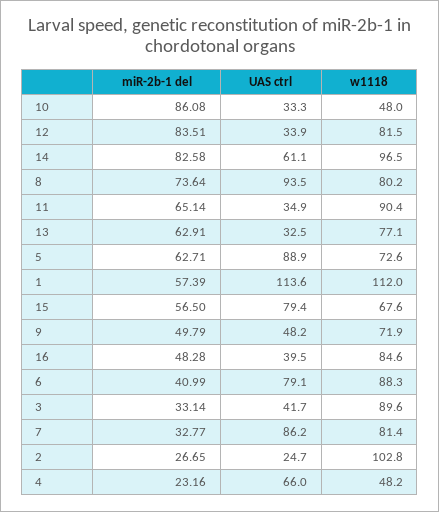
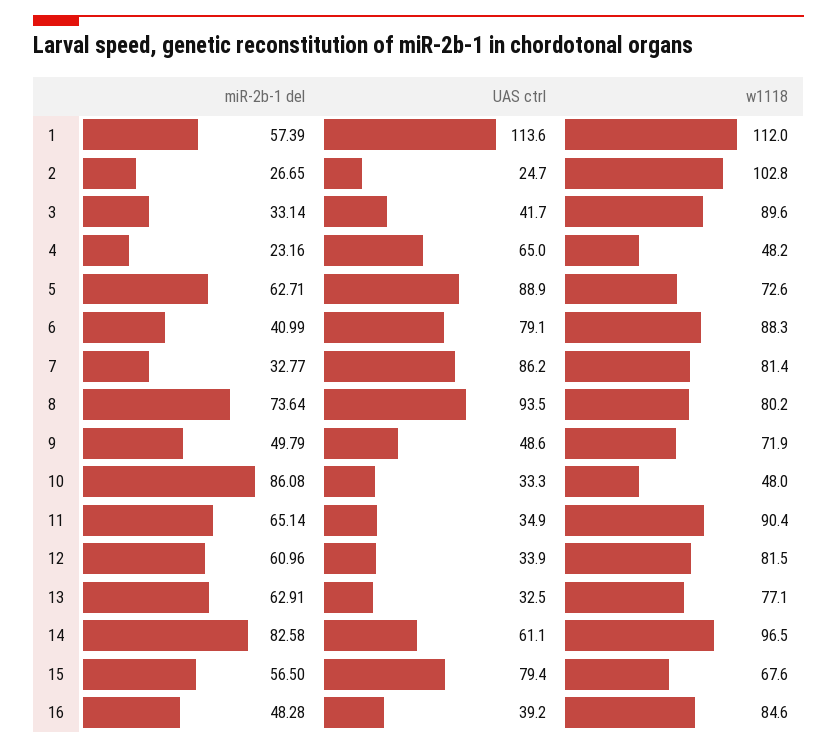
  {
    "miR-2b-1 del": {
      "10": 86.08,
-     "12": 83.51,
+     "12": 60.96,
      "14": 82.58,
      "8": 73.64,
      "11": 65.14,
      "13": 62.91,
      "5": 62.71,
      "1": 57.39,
      "15": 56.5,
      "9": 49.79,
      "16": 48.28,
      "6": 40.99,
      "3": 33.14,
      "7": 32.77,
      "2": 26.65,
      "4": 23.16
    },
    "UAS ctrl": {
      "10": 33.3,
      "12": 33.9,
      "14": 61.1,
      "8": 93.5,
      "11": 34.9,
      "13": 32.5,
      "5": 88.9,
      "1": 113.6,
      "15": 79.4,
-     "9": 48.2,
+     "9": 48.6,
-     "16": 39.5,
+     "16": 39.2,
      "6": 79.1,
      "3": 41.7,
      "7": 86.2,
      "2": 24.7,
-     "4": 66
+     "4": 65
    },
    "w1118": {
      "10": 48,
      "12": 81.5,
      "14": 96.5,
      "8": 80.2,
      "11": 90.4,
      "13": 77.1,
      "5": 72.6,
      "1": 112,
      "15": 67.6,
      "9": 71.9,
      "16": 84.6,
      "6": 88.3,
      "3": 89.6,
      "7": 81.4,
      "2": 102.8,
      "4": 48.2
    }
  }

